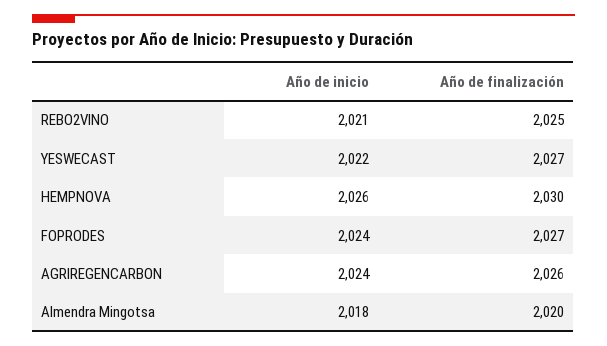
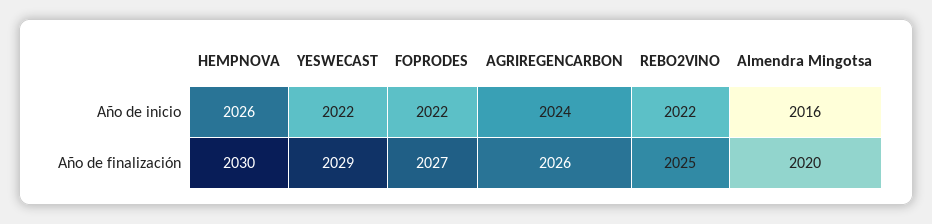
  {
    "Año de inicio": {
-     "REBO2VINO": 2021,
+     "REBO2VINO": 2022,
      "YESWECAST": 2022,
      "HEMPNOVA": 2026,
-     "FOPRODES": 2024,
+     "FOPRODES": 2022,
      "AGRIREGENCARBON": 2024,
-     "Almendra Mingotsa": 2018
+     "Almendra Mingotsa": 2016
    },
    "Año de finalización": {
      "REBO2VINO": 2025,
-     "YESWECAST": 2027,
+     "YESWECAST": 2029,
      "HEMPNOVA": 2030,
      "FOPRODES": 2027,
      "AGRIREGENCARBON": 2026,
      "Almendra Mingotsa": 2020
    }
  }

